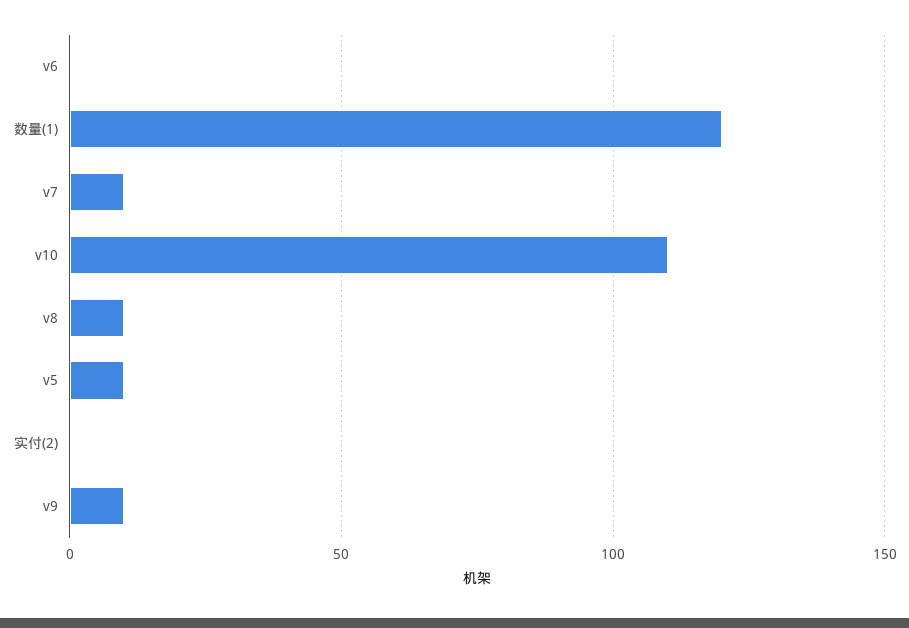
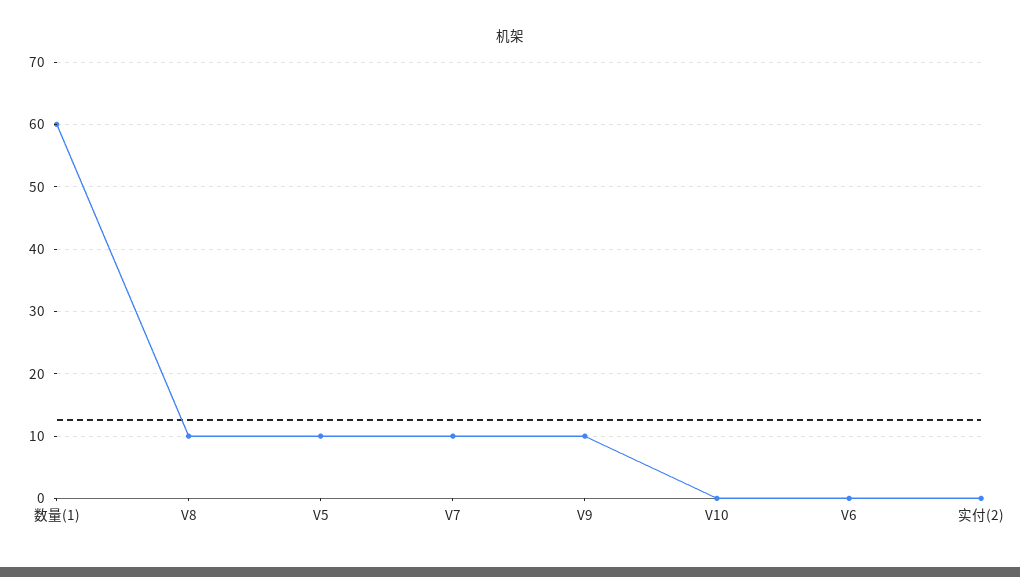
  {
    "v6": 0,
-   "数量(1)": 120,
+   "数量(1)": 60,
    "v7": 10,
-   "v10": 110,
+   "v10": 0,
    "v8": 10,
    "v5": 10,
    "实付(2)": 0,
    "v9": 10
  }

